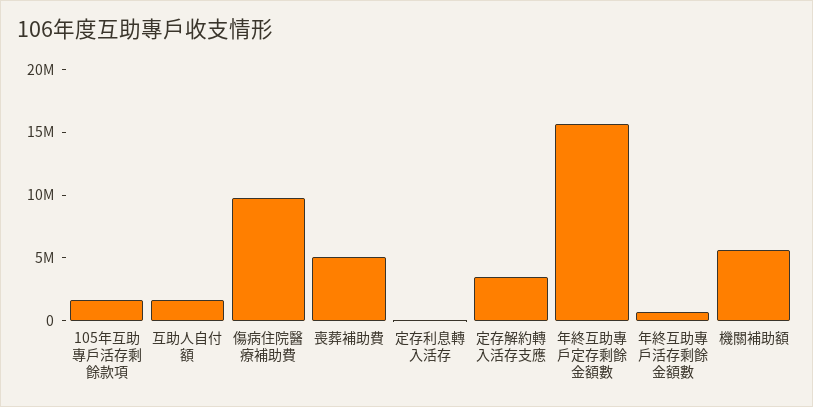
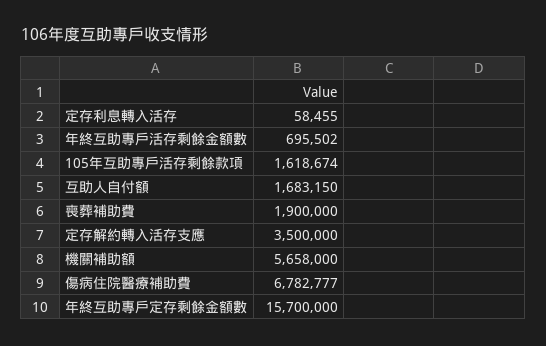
  {
    "105年互助專戶活存剩餘款項": 1618674,
    "互助人自付額": 1683150,
-   "傷病住院醫療補助費": 10000000,
+   "傷病住院醫療補助費": 6782777,
-   "喪葬補助費": 5000000,
+   "喪葬補助費": 1900000,
    "定存利息轉入活存": 58455,
    "定存解約轉入活存支應": 3500000,
    "年終互助專戶定存剩餘金額數": 15700000,
    "年終互助專戶活存剩餘金額數": 695502,
    "機關補助額": 5658000
  }

